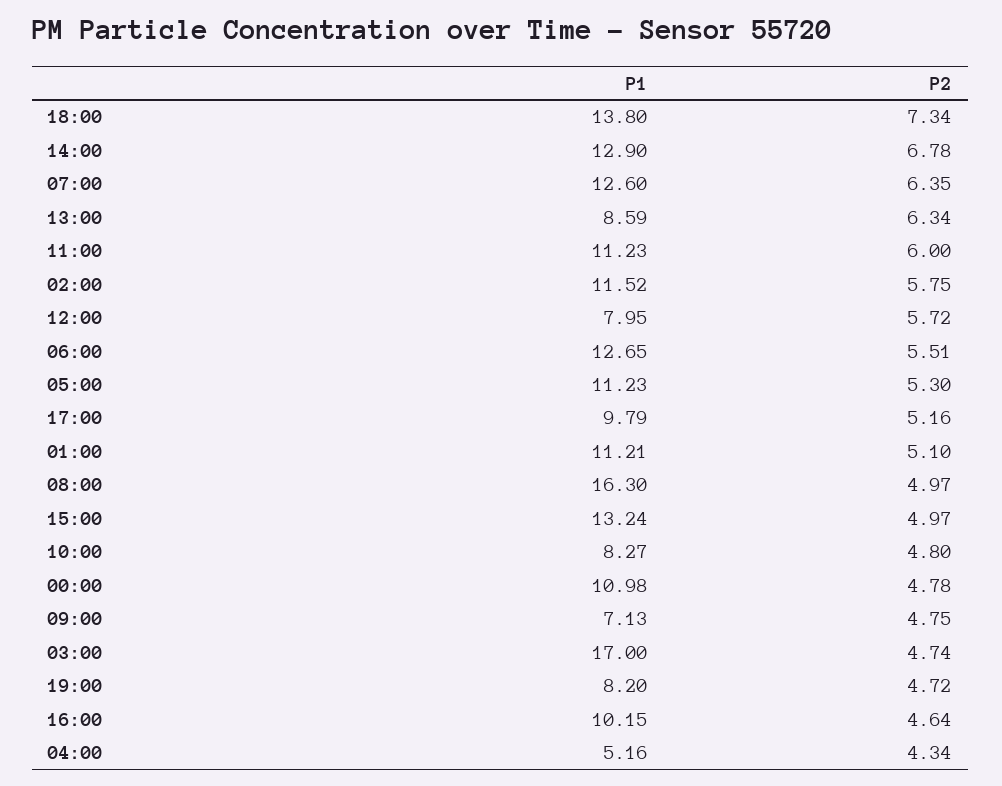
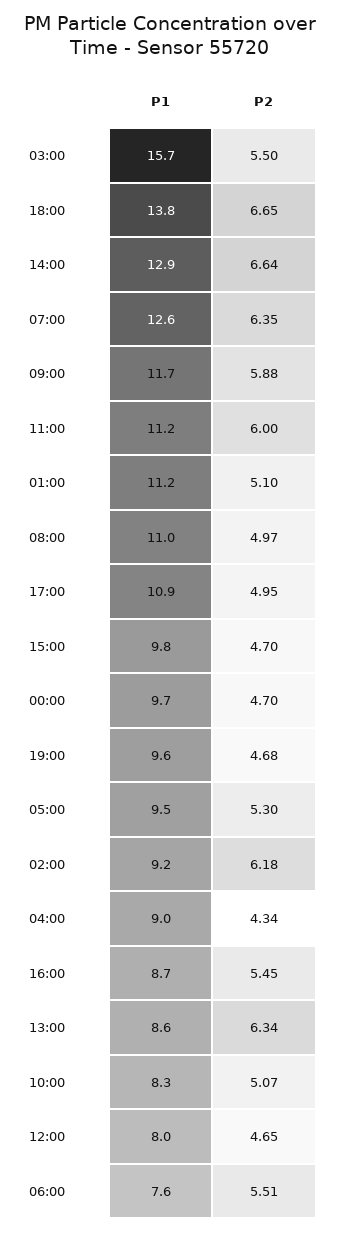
  {
    "P1": {
      "18:00": 13.8,
      "14:00": 12.9,
      "07:00": 12.6,
      "13:00": 8.59,
      "11:00": 11.23,
-     "02:00": 11.52,
+     "02:00": 9.2,
      "12:00": 7.95,
-     "06:00": 12.65,
+     "06:00": 7.6,
-     "05:00": 11.23,
+     "05:00": 9.5,
-     "17:00": 9.79,
+     "17:00": 10.9,
      "01:00": 11.21,
-     "08:00": 16.3,
+     "08:00": 11,
-     "15:00": 13.24,
+     "15:00": 9.8,
      "10:00": 8.27,
-     "00:00": 10.98,
+     "00:00": 9.7,
-     "09:00": 7.13,
+     "09:00": 11.7,
-     "03:00": 17,
+     "03:00": 15.7,
-     "19:00": 8.2,
+     "19:00": 9.6,
-     "16:00": 10.15,
+     "16:00": 8.7,
-     "04:00": 5.16
+     "04:00": 9
    },
    "P2": {
-     "18:00": 7.34,
+     "18:00": 6.65,
-     "14:00": 6.78,
+     "14:00": 6.64,
      "07:00": 6.35,
      "13:00": 6.34,
      "11:00": 6,
-     "02:00": 5.75,
+     "02:00": 6.18,
-     "12:00": 5.72,
+     "12:00": 4.65,
      "06:00": 5.51,
      "05:00": 5.3,
-     "17:00": 5.16,
+     "17:00": 4.95,
      "01:00": 5.1,
      "08:00": 4.97,
-     "15:00": 4.97,
+     "15:00": 4.7,
-     "10:00": 4.8,
+     "10:00": 5.07,
-     "00:00": 4.78,
+     "00:00": 4.7,
-     "09:00": 4.75,
+     "09:00": 5.88,
-     "03:00": 4.74,
+     "03:00": 5.5,
-     "19:00": 4.72,
+     "19:00": 4.68,
-     "16:00": 4.64,
+     "16:00": 5.45,
      "04:00": 4.34
    }
  }

